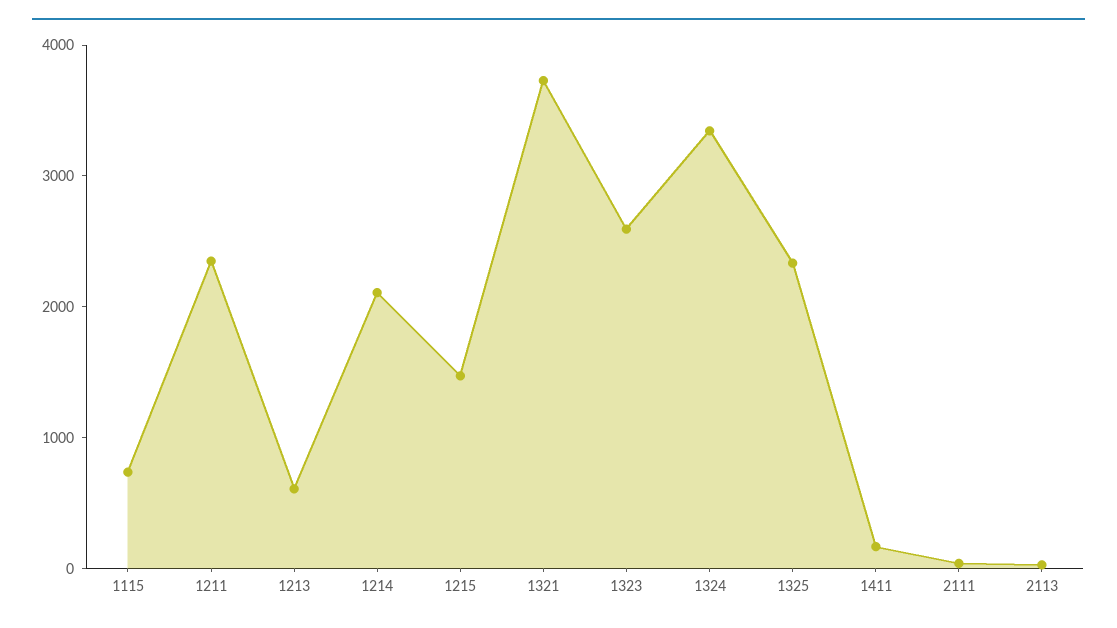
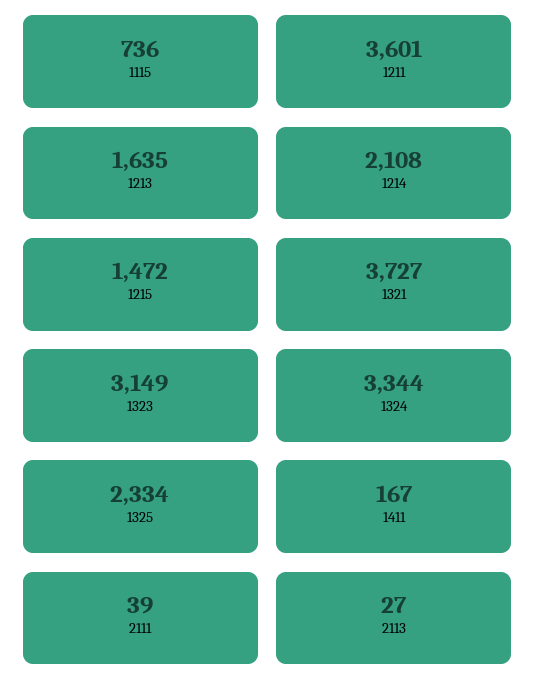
  {
    "1115": 736,
-   "1211": 2400,
+   "1211": 3601,
-   "1213": 600,
+   "1213": 1635,
    "1214": 2108,
    "1215": 1472,
    "1321": 3727,
-   "1323": 2600,
+   "1323": 3149,
    "1324": 3344,
    "1325": 2334,
    "1411": 167,
    "2111": 39,
    "2113": 27
  }

